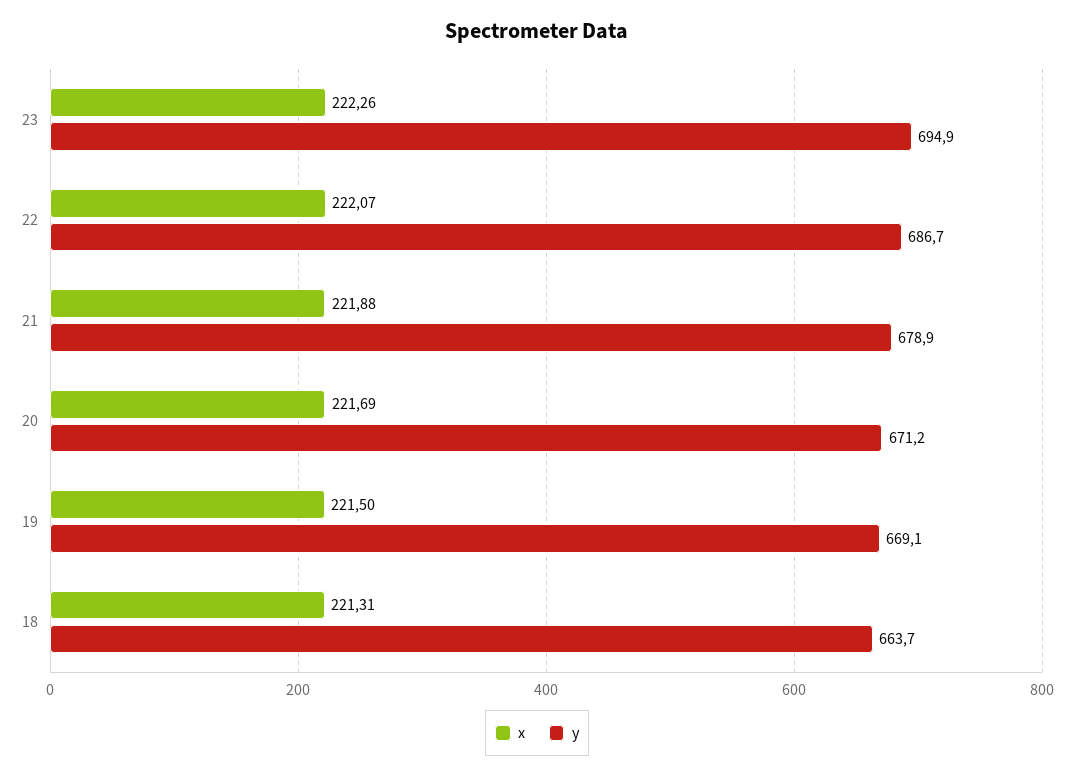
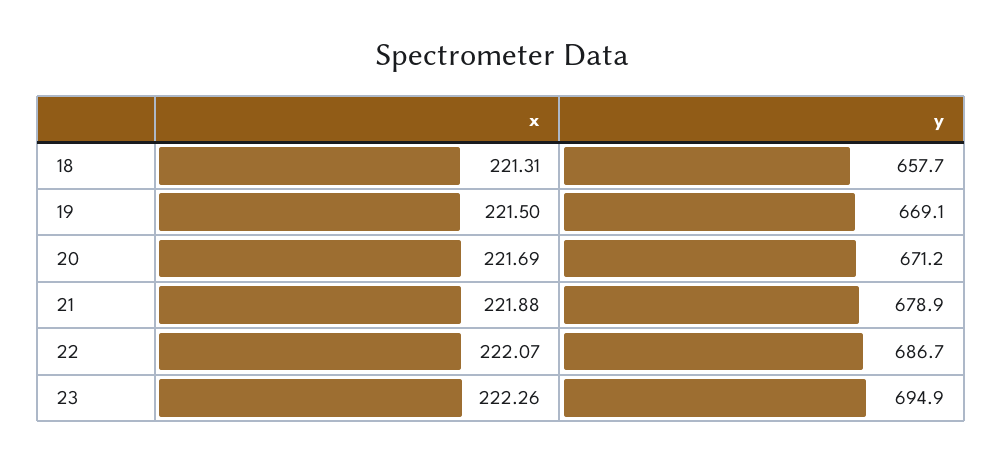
  {
    "x": {
      "23": 222.26,
      "22": 222.07,
      "21": 221.88,
      "20": 221.69,
      "19": 221.5,
      "18": 221.31
    },
    "y": {
      "23": 694.9,
      "22": 686.7,
      "21": 678.9,
      "20": 671.2,
      "19": 669.1,
-     "18": 663.7
+     "18": 657.7
    }
  }

